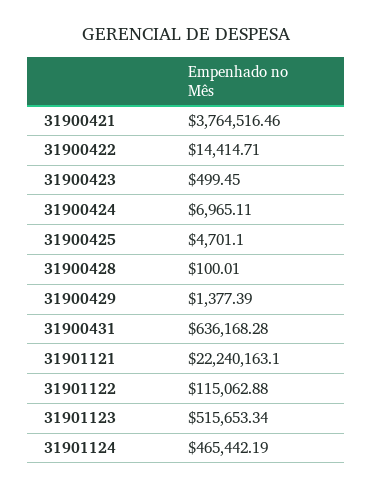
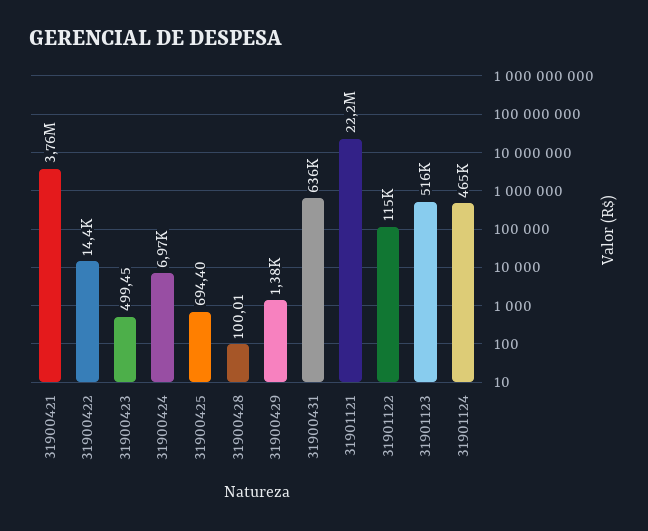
  {
    "31900421": 3764516.46,
    "31900422": 14414.71,
    "31900423": 499.45,
    "31900424": 6965.11,
-   "31900425": 4701.1,
+   "31900425": 694.4,
    "31900428": 100.01,
    "31900429": 1377.39,
    "31900431": 636168.28,
    "31901121": 22240163.1,
    "31901122": 115062.88,
    "31901123": 515653.34,
    "31901124": 465442.19
  }

